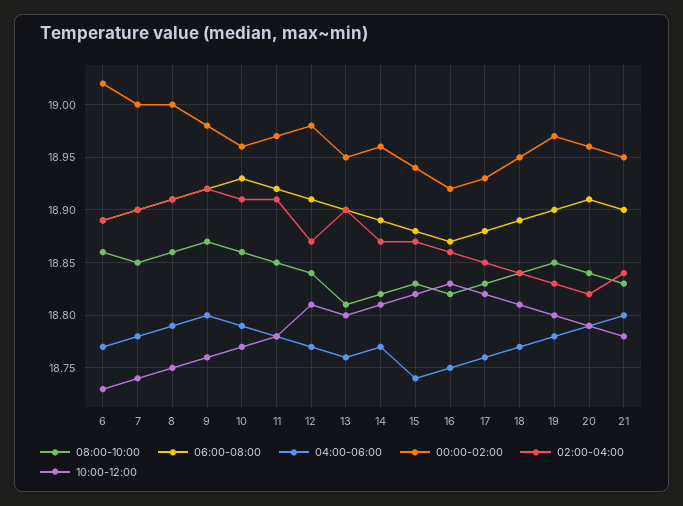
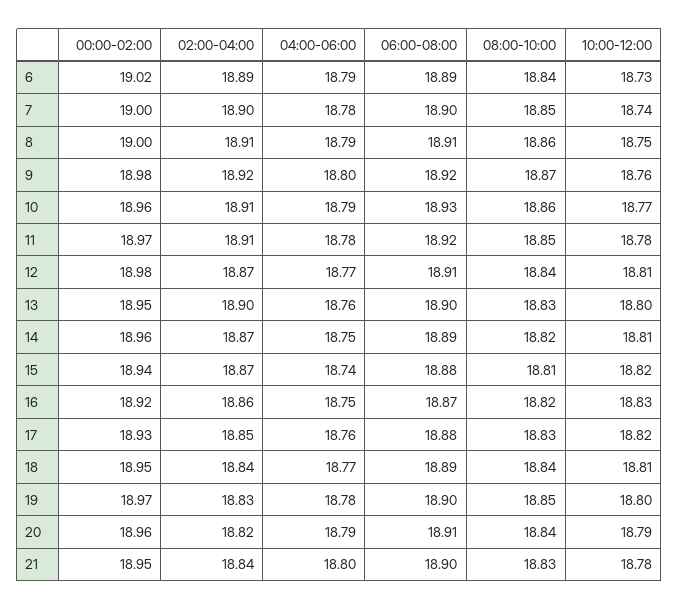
  {
    "08:00-10:00": {
-     "6": 18.86,
+     "6": 18.84,
      "7": 18.85,
      "8": 18.86,
      "9": 18.87,
      "10": 18.86,
      "11": 18.85,
      "12": 18.84,
-     "13": 18.81,
+     "13": 18.83,
      "14": 18.82,
-     "15": 18.83,
+     "15": 18.81,
      "16": 18.82,
      "17": 18.83,
      "18": 18.84,
      "19": 18.85,
      "20": 18.84,
      "21": 18.83
    },
    "06:00-08:00": {
      "6": 18.89,
      "7": 18.9,
      "8": 18.91,
      "9": 18.92,
      "10": 18.93,
      "11": 18.92,
      "12": 18.91,
      "13": 18.9,
      "14": 18.89,
      "15": 18.88,
      "16": 18.87,
      "17": 18.88,
      "18": 18.89,
      "19": 18.9,
      "20": 18.91,
      "21": 18.9
    },
    "04:00-06:00": {
-     "6": 18.77,
+     "6": 18.79,
      "7": 18.78,
      "8": 18.79,
      "9": 18.8,
      "10": 18.79,
      "11": 18.78,
      "12": 18.77,
      "13": 18.76,
-     "14": 18.77,
+     "14": 18.75,
      "15": 18.74,
      "16": 18.75,
      "17": 18.76,
      "18": 18.77,
      "19": 18.78,
      "20": 18.79,
      "21": 18.8
    },
    "00:00-02:00": {
      "6": 19.02,
      "7": 19,
      "8": 19,
      "9": 18.98,
      "10": 18.96,
      "11": 18.97,
      "12": 18.98,
      "13": 18.95,
      "14": 18.96,
      "15": 18.94,
      "16": 18.92,
      "17": 18.93,
      "18": 18.95,
      "19": 18.97,
      "20": 18.96,
      "21": 18.95
    },
    "02:00-04:00": {
      "6": 18.89,
      "7": 18.9,
      "8": 18.91,
      "9": 18.92,
      "10": 18.91,
      "11": 18.91,
      "12": 18.87,
      "13": 18.9,
      "14": 18.87,
      "15": 18.87,
      "16": 18.86,
      "17": 18.85,
      "18": 18.84,
      "19": 18.83,
      "20": 18.82,
      "21": 18.84
    },
    "10:00-12:00": {
      "6": 18.73,
      "7": 18.74,
      "8": 18.75,
      "9": 18.76,
      "10": 18.77,
      "11": 18.78,
      "12": 18.81,
      "13": 18.8,
      "14": 18.81,
      "15": 18.82,
      "16": 18.83,
      "17": 18.82,
      "18": 18.81,
      "19": 18.8,
      "20": 18.79,
      "21": 18.78
    }
  }

